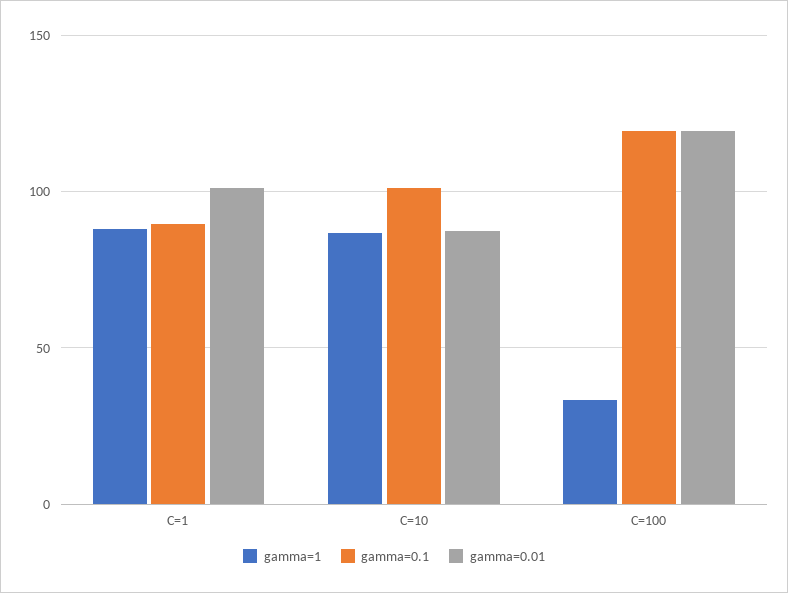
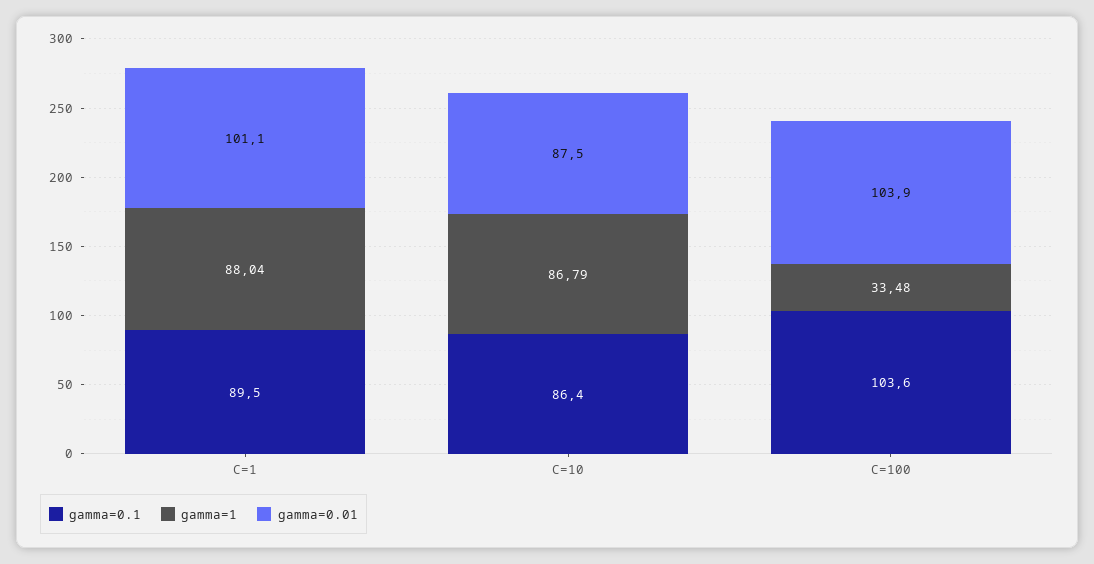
  {
    "gamma=1": {
      "C=1": 88.04,
      "C=10": 86.79,
      "C=100": 33.48
    },
    "gamma=0.1": {
      "C=1": 89.5,
-     "C=10": 100,
+     "C=10": 86.4,
-     "C=100": 120
+     "C=100": 103.6
    },
    "gamma=0.01": {
      "C=1": 101.1,
      "C=10": 87.5,
-     "C=100": 120
+     "C=100": 103.9
    }
  }

